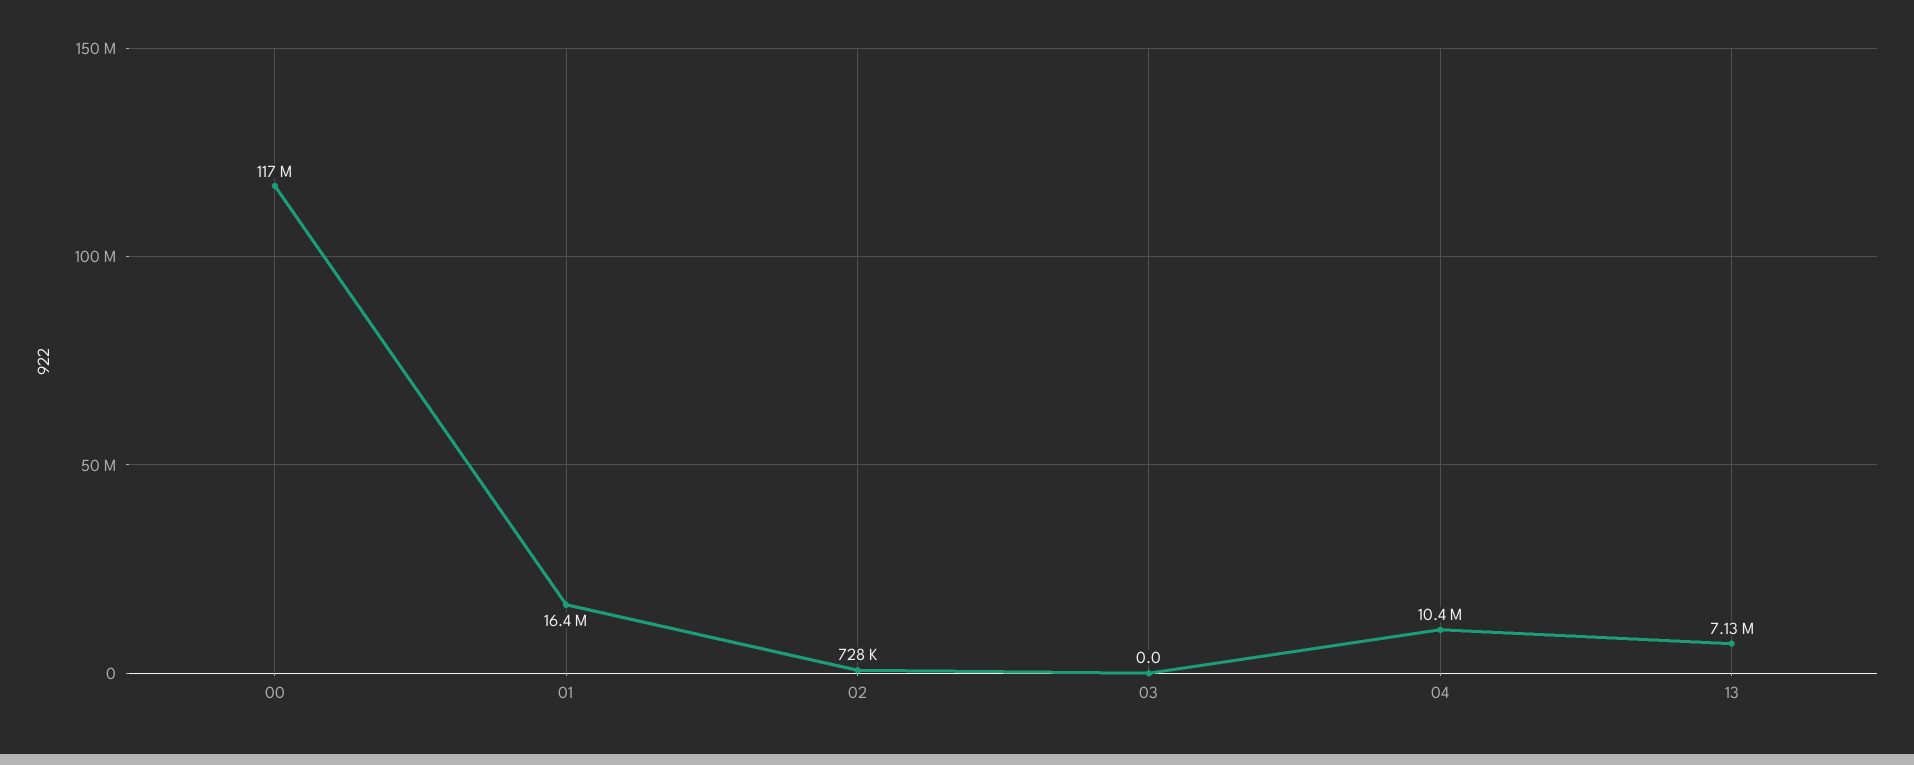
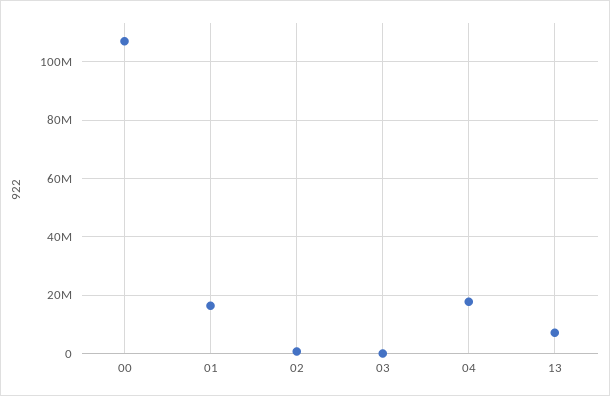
  {
-   "00": 117000000,
+   "00": 107500000,
    "01": 16400000,
    "02": 728000,
    "03": 0,
-   "04": 10400000,
+   "04": 17500000,
    "13": 7130000
  }

